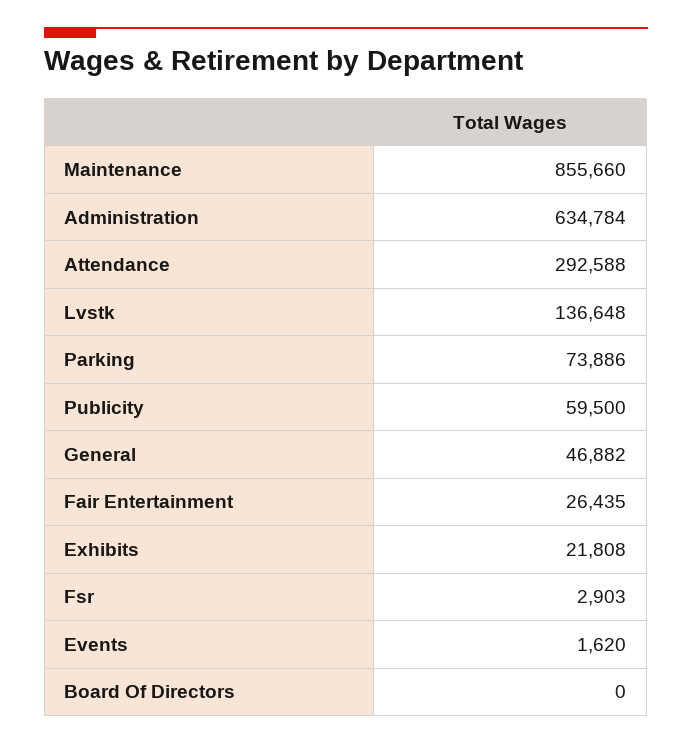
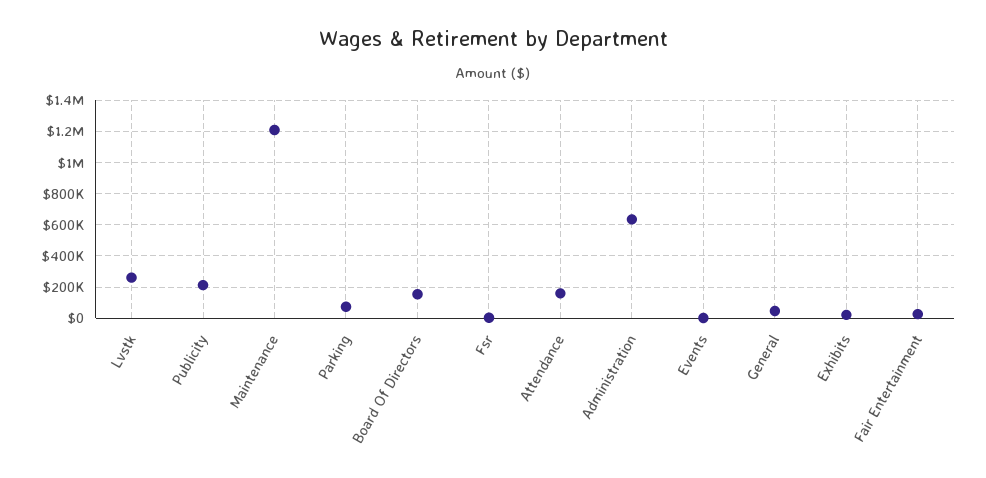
  {
-   "Maintenance": 855660,
+   "Maintenance": 1200000,
    "Administration": 634784,
-   "Attendance": 292588,
+   "Attendance": 150000,
-   "Lvstk": 136648,
+   "Lvstk": 250000,
    "Parking": 73886,
-   "Publicity": 59500,
+   "Publicity": 200000,
    "General": 46882,
    "Fair Entertainment": 26435,
    "Exhibits": 21808,
    "Fsr": 2903,
    "Events": 1620,
-   "Board Of Directors": 0
+   "Board Of Directors": 150000
  }

